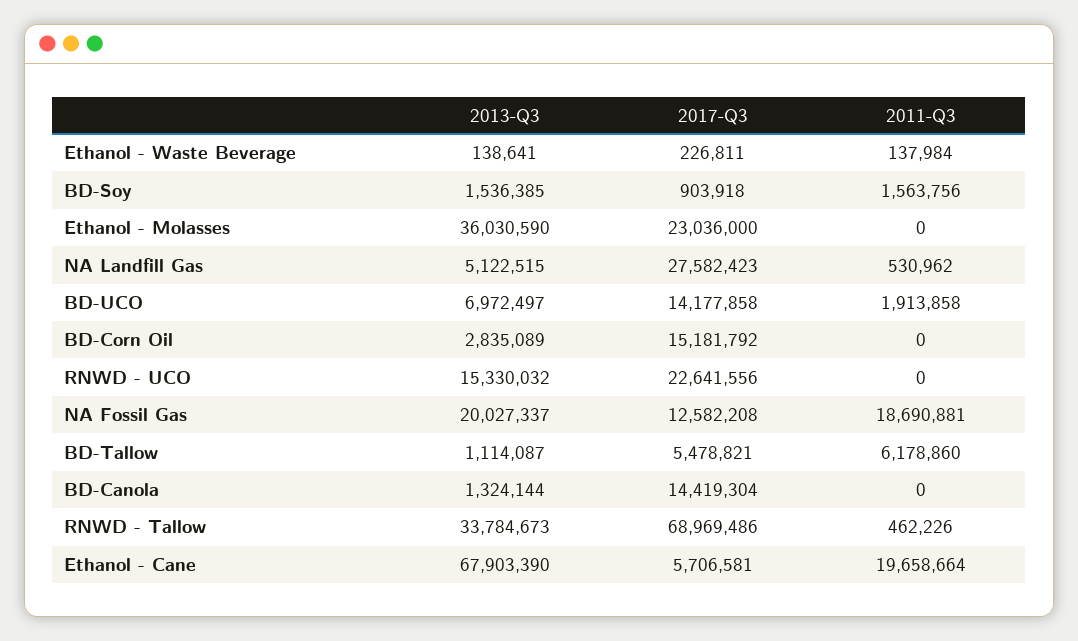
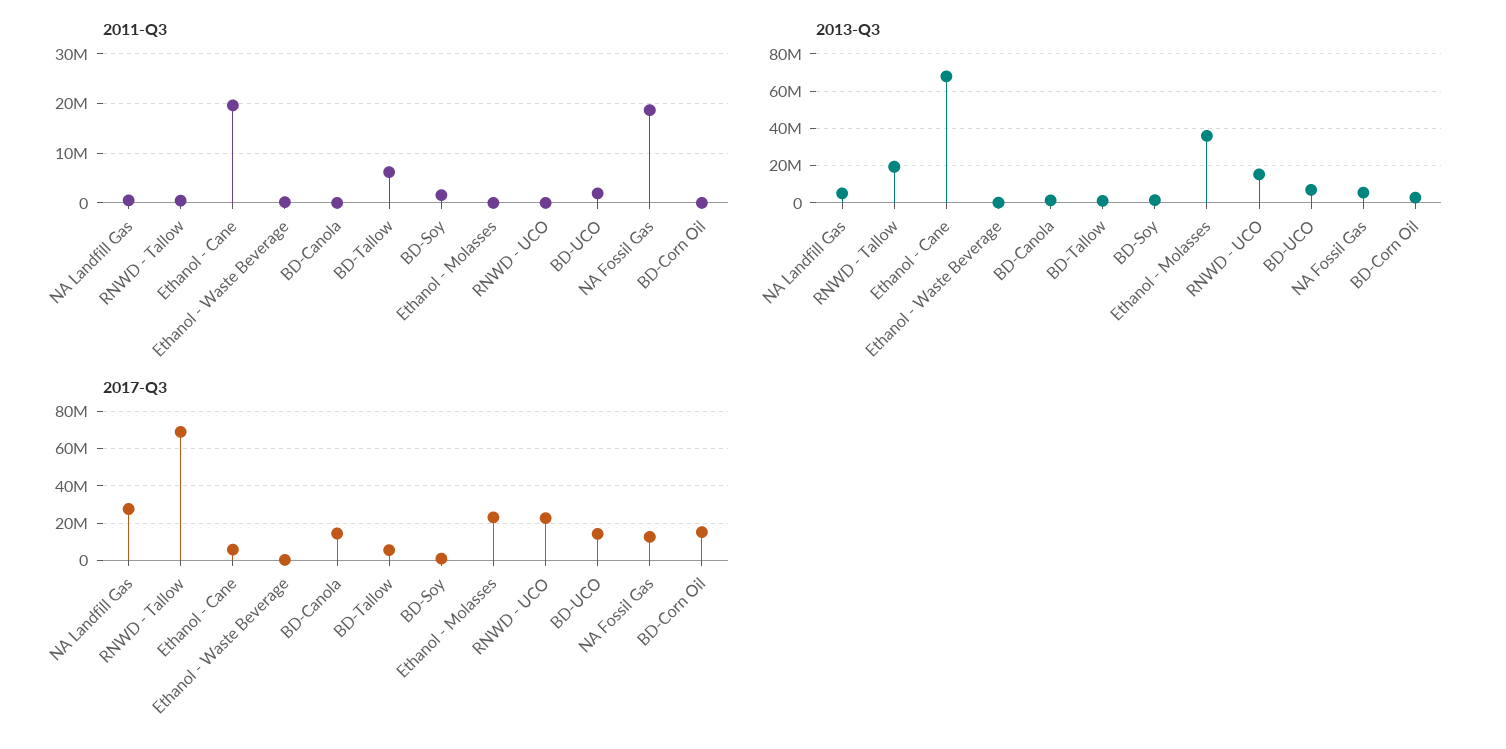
  {
    "2013-Q3": {
      "Ethanol - Waste Beverage": 138641,
      "BD-Soy": 1536385,
      "Ethanol - Molasses": 36030590,
      "NA Landfill Gas": 5122515,
      "BD-UCO": 6972497,
      "BD-Corn Oil": 2835089,
      "RNWD - UCO": 15330032,
-     "NA Fossil Gas": 20027337,
+     "NA Fossil Gas": 5000000,
      "BD-Tallow": 1114087,
      "BD-Canola": 1324144,
-     "RNWD - Tallow": 33784673,
+     "RNWD - Tallow": 20000000,
      "Ethanol - Cane": 67903390
    },
    "2017-Q3": {
      "Ethanol - Waste Beverage": 226811,
      "BD-Soy": 903918,
      "Ethanol - Molasses": 23036000,
      "NA Landfill Gas": 27582423,
      "BD-UCO": 14177858,
      "BD-Corn Oil": 15181792,
      "RNWD - UCO": 22641556,
      "NA Fossil Gas": 12582208,
      "BD-Tallow": 5478821,
      "BD-Canola": 14419304,
      "RNWD - Tallow": 68969486,
      "Ethanol - Cane": 5706581
    },
    "2011-Q3": {
      "Ethanol - Waste Beverage": 137984,
      "BD-Soy": 1563756,
      "Ethanol - Molasses": 0,
      "NA Landfill Gas": 530962,
      "BD-UCO": 1913858,
      "BD-Corn Oil": 0,
      "RNWD - UCO": 0,
      "NA Fossil Gas": 18690881,
      "BD-Tallow": 6178860,
      "BD-Canola": 0,
      "RNWD - Tallow": 462226,
      "Ethanol - Cane": 19658664
    }
  }

